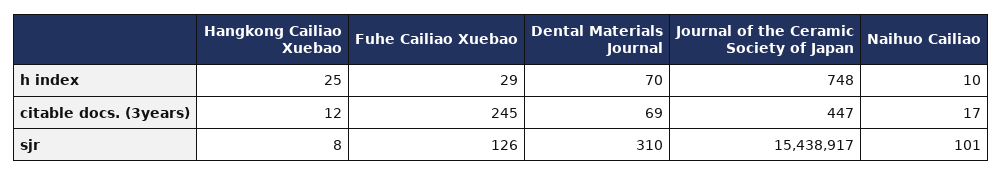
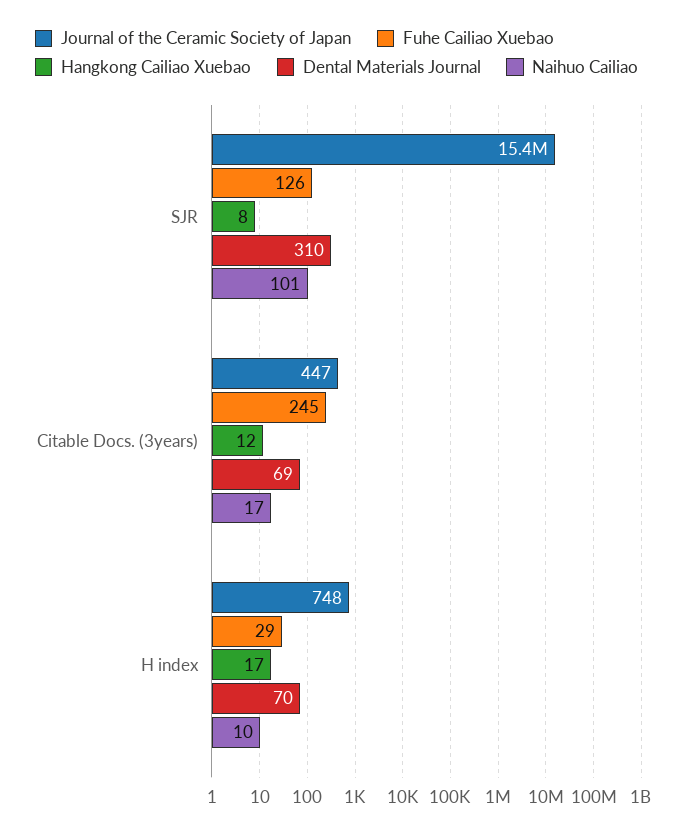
  {
    "Hangkong Cailiao Xuebao": {
-     "h index": 25,
+     "h index": 17,
      "citable docs. (3years)": 12,
      "sjr": 8
    },
    "Fuhe Cailiao Xuebao": {
      "h index": 29,
      "citable docs. (3years)": 245,
      "sjr": 126
    },
    "Dental Materials Journal": {
      "h index": 70,
      "citable docs. (3years)": 69,
      "sjr": 310
    },
    "Journal of the Ceramic Society of Japan": {
      "h index": 748,
      "citable docs. (3years)": 447,
      "sjr": 15438917
    },
    "Naihuo Cailiao": {
      "h index": 10,
      "citable docs. (3years)": 17,
      "sjr": 101
    }
  }

